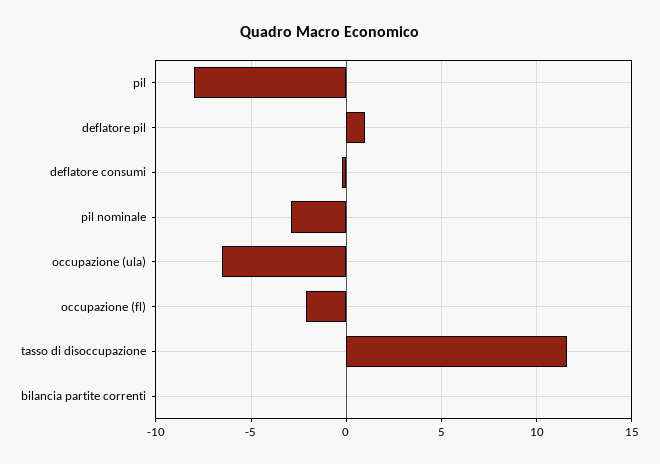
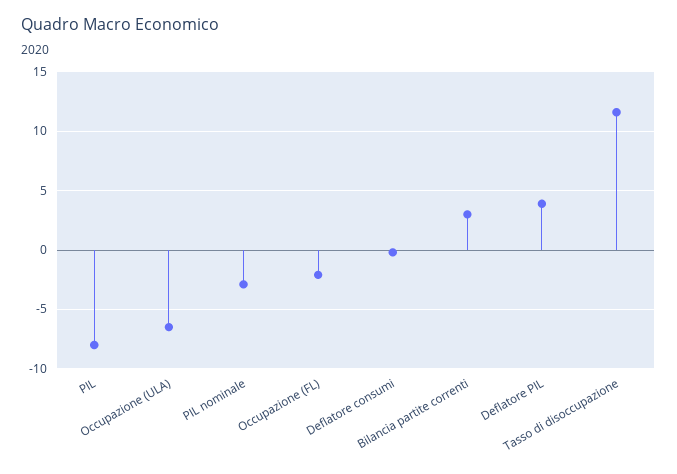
  {
    "pil": -8,
-   "deflatore pil": 1,
+   "deflatore pil": 4,
    "deflatore consumi": 0,
    "pil nominale": -3,
    "occupazione (ula)": -6.5,
    "occupazione (fl)": -2,
    "tasso di disoccupazione": 11.5,
-   "bilancia partite correnti": 0
+   "bilancia partite correnti": 3
  }

